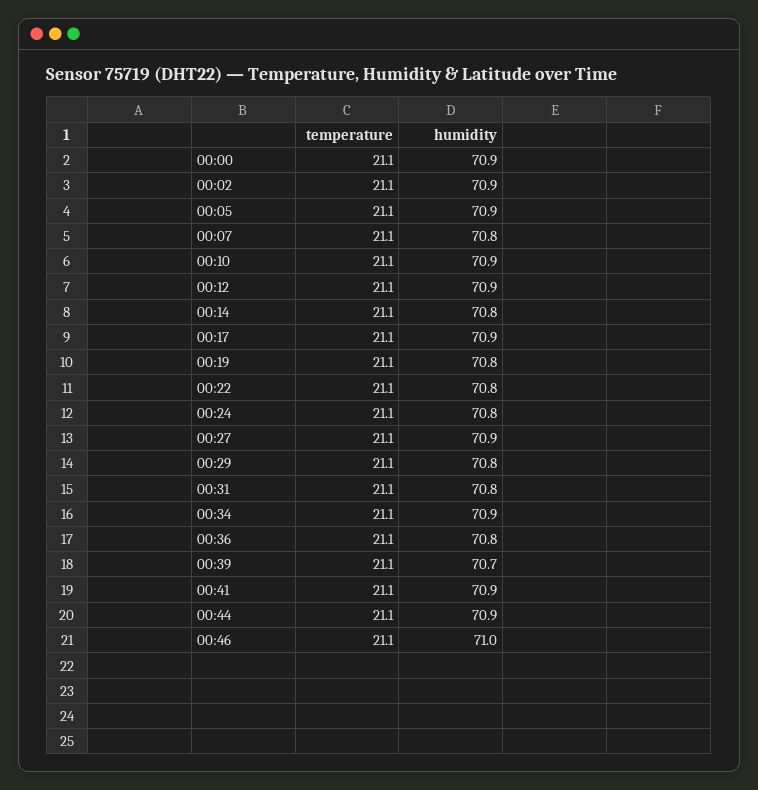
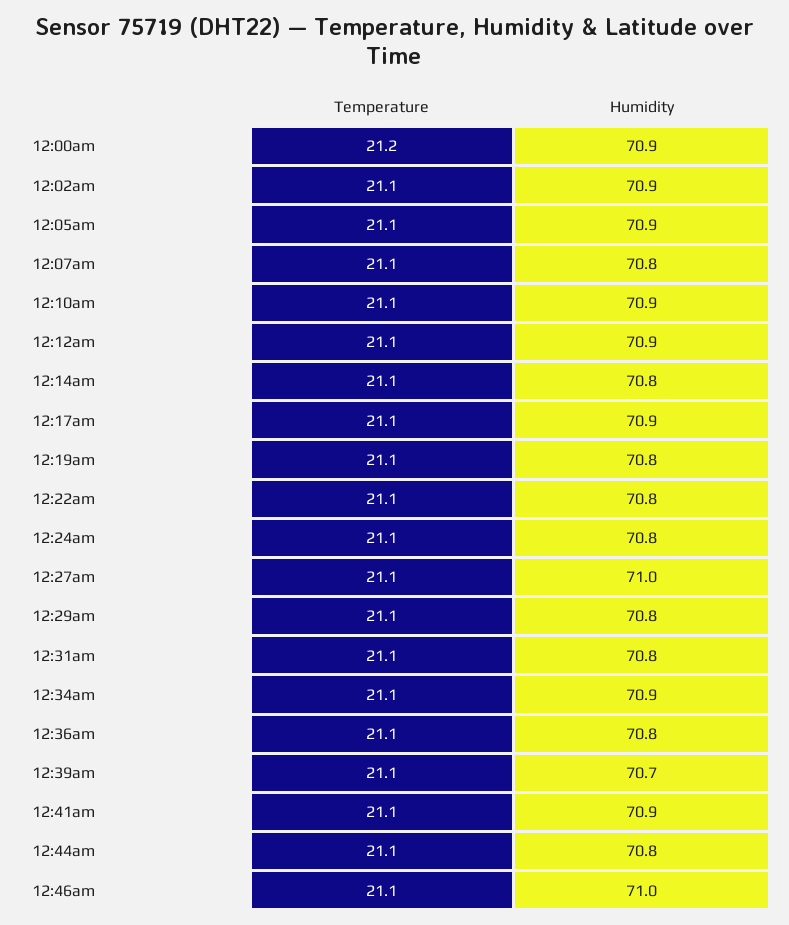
  {
    "temperature": {
-     "00:00": 21.1,
+     "00:00": 21.2,
      "00:02": 21.1,
      "00:05": 21.1,
      "00:07": 21.1,
      "00:10": 21.1,
      "00:12": 21.1,
      "00:14": 21.1,
      "00:17": 21.1,
      "00:19": 21.1,
      "00:22": 21.1,
      "00:24": 21.1,
      "00:27": 21.1,
      "00:29": 21.1,
      "00:31": 21.1,
      "00:34": 21.1,
      "00:36": 21.1,
      "00:39": 21.1,
      "00:41": 21.1,
      "00:44": 21.1,
      "00:46": 21.1
    },
    "humidity": {
      "00:00": 70.9,
      "00:02": 70.9,
      "00:05": 70.9,
      "00:07": 70.8,
      "00:10": 70.9,
      "00:12": 70.9,
      "00:14": 70.8,
      "00:17": 70.9,
      "00:19": 70.8,
      "00:22": 70.8,
      "00:24": 70.8,
-     "00:27": 70.9,
+     "00:27": 71,
      "00:29": 70.8,
      "00:31": 70.8,
      "00:34": 70.9,
      "00:36": 70.8,
      "00:39": 70.7,
      "00:41": 70.9,
-     "00:44": 70.9,
+     "00:44": 70.8,
      "00:46": 71
    }
  }

